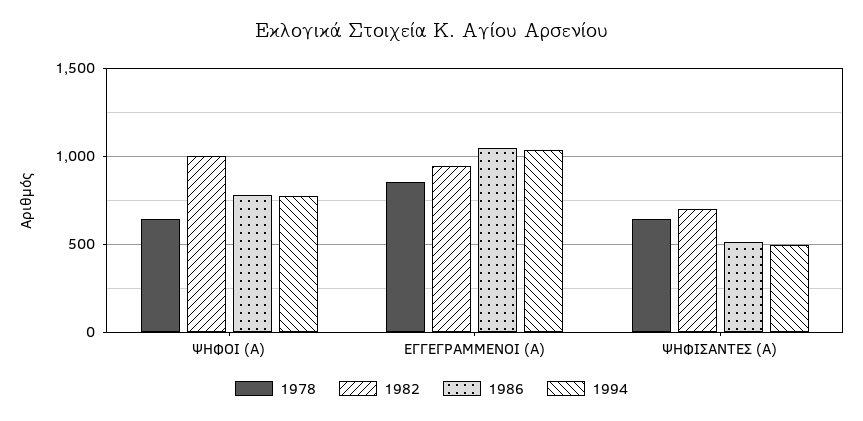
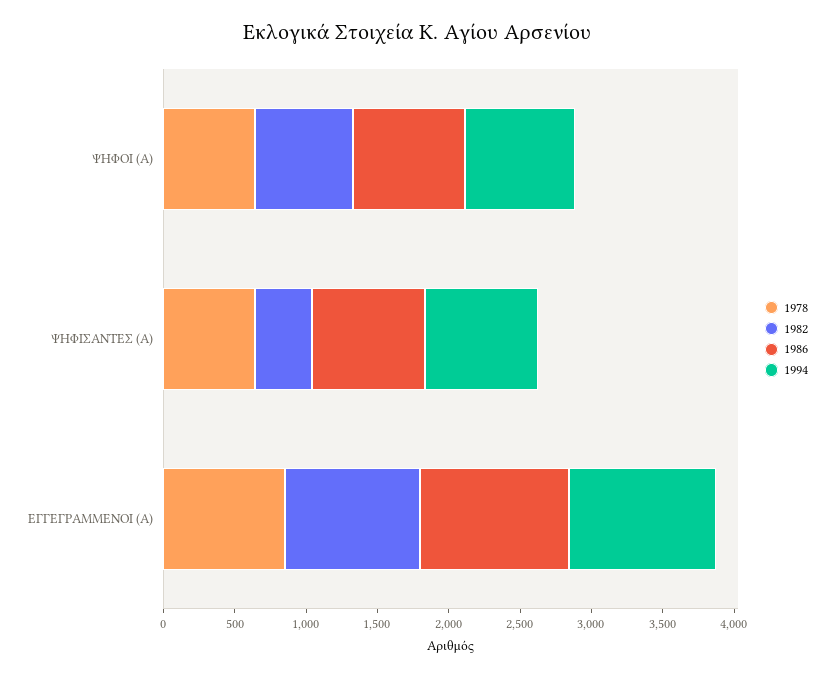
  {
    "1978": {
      "ΨΗΦΟΙ (Α)": 650,
      "ΕΓΓΕΓΡΑΜΜΕΝΟΙ (Α)": 850,
      "ΨΗΦΙΣΑΝΤΕΣ (Α)": 650
    },
    "1982": {
-     "ΨΗΦΟΙ (Α)": 1000,
+     "ΨΗΦΟΙ (Α)": 700,
      "ΕΓΓΕΓΡΑΜΜΕΝΟΙ (Α)": 950,
-     "ΨΗΦΙΣΑΝΤΕΣ (Α)": 700
+     "ΨΗΦΙΣΑΝΤΕΣ (Α)": 400
    },
    "1986": {
      "ΨΗΦΟΙ (Α)": 800,
      "ΕΓΓΕΓΡΑΜΜΕΝΟΙ (Α)": 1050,
-     "ΨΗΦΙΣΑΝΤΕΣ (Α)": 500
+     "ΨΗΦΙΣΑΝΤΕΣ (Α)": 800
    },
    "1994": {
      "ΨΗΦΟΙ (Α)": 750,
      "ΕΓΓΕΓΡΑΜΜΕΝΟΙ (Α)": 1050,
-     "ΨΗΦΙΣΑΝΤΕΣ (Α)": 500
+     "ΨΗΦΙΣΑΝΤΕΣ (Α)": 800
    }
  }

